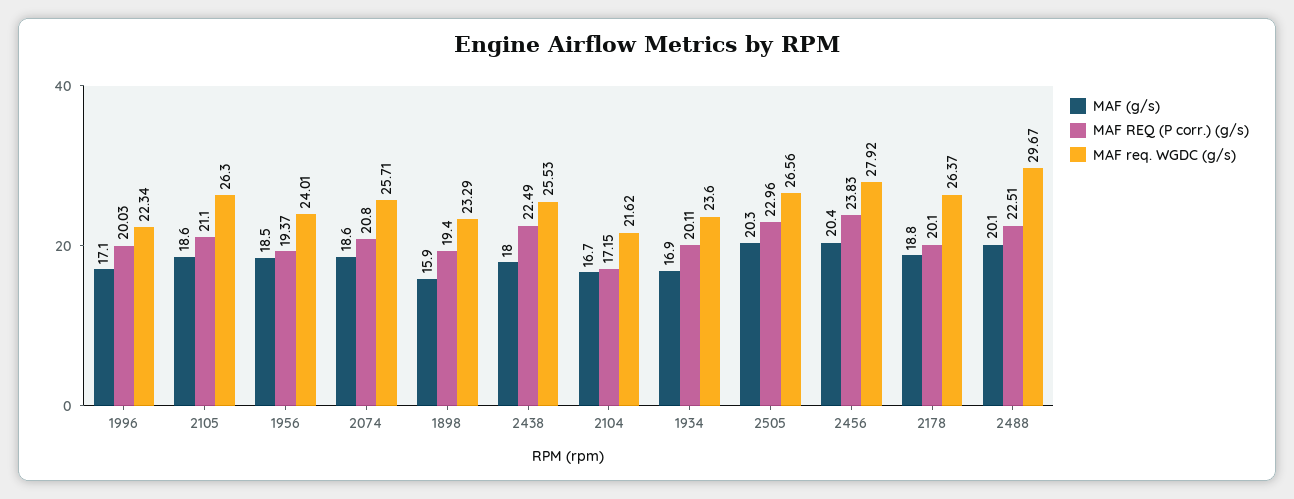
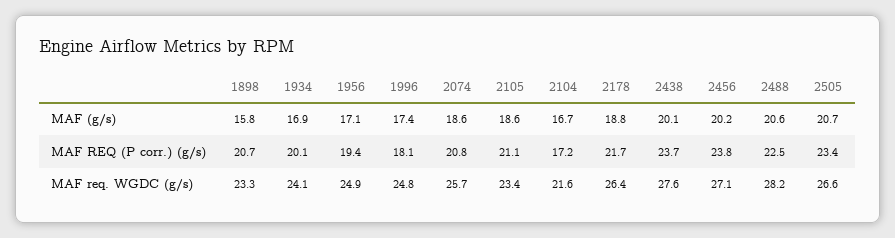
  {
    "MAF (g/s)": {
-     "1996": 17.1,
+     "1996": 17.4,
      "2105": 18.6,
-     "1956": 18.5,
+     "1956": 17.1,
      "2074": 18.6,
-     "1898": 15.9,
+     "1898": 15.8,
-     "2438": 18,
+     "2438": 20.1,
      "2104": 16.7,
      "1934": 16.9,
-     "2505": 20.3,
+     "2505": 20.7,
-     "2456": 20.4,
+     "2456": 20.2,
      "2178": 18.8,
-     "2488": 20.1
+     "2488": 20.6
    },
    "MAF REQ (P corr.) (g/s)": {
-     "1996": 20.03,
+     "1996": 18.1,
      "2105": 21.1,
      "1956": 19.37,
      "2074": 20.8,
-     "1898": 19.4,
+     "1898": 20.7,
-     "2438": 22.49,
+     "2438": 23.7,
      "2104": 17.15,
      "1934": 20.11,
-     "2505": 22.96,
+     "2505": 23.4,
      "2456": 23.83,
-     "2178": 20.1,
+     "2178": 21.7,
      "2488": 22.51
    },
    "MAF req. WGDC (g/s)": {
-     "1996": 22.34,
+     "1996": 24.8,
-     "2105": 26.3,
+     "2105": 23.4,
-     "1956": 24.01,
+     "1956": 24.9,
      "2074": 25.71,
      "1898": 23.29,
-     "2438": 25.53,
+     "2438": 27.6,
      "2104": 21.62,
-     "1934": 23.6,
+     "1934": 24.1,
      "2505": 26.56,
-     "2456": 27.92,
+     "2456": 27.1,
      "2178": 26.37,
-     "2488": 29.67
+     "2488": 28.2
    }
  }

